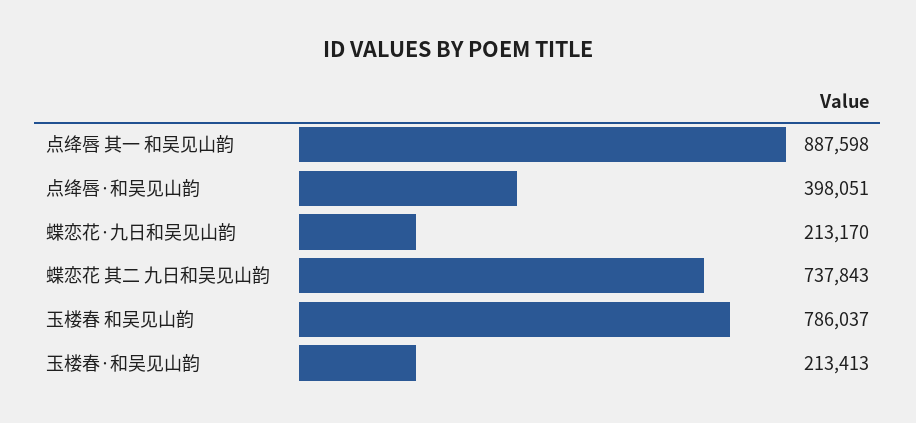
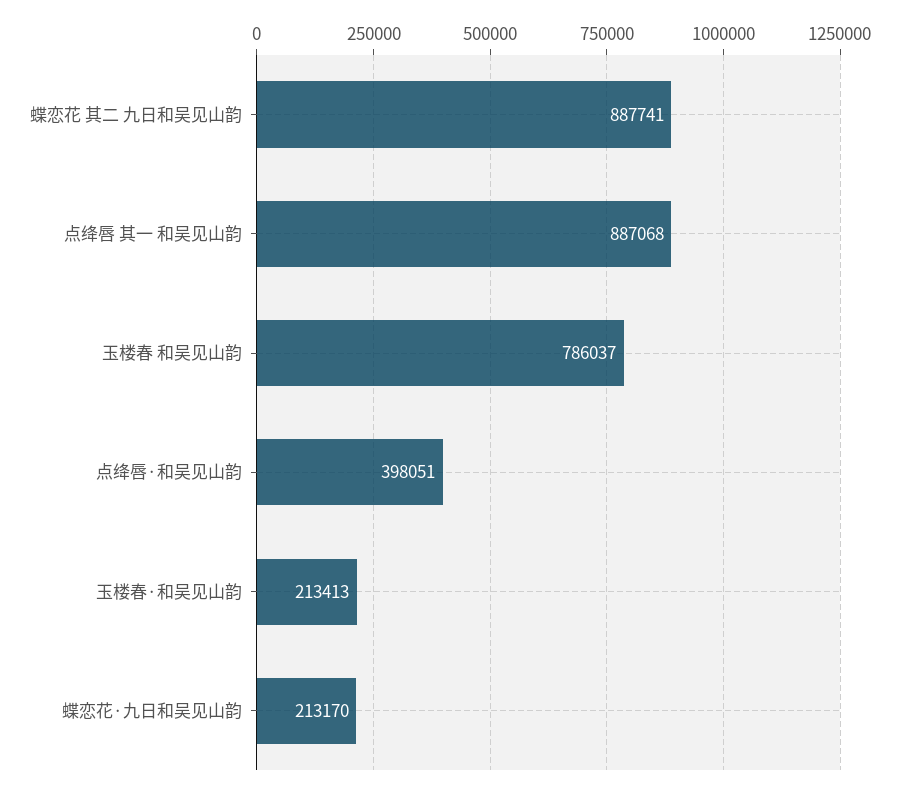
  {
-   "点绛唇 其一 和吴见山韵": 887598,
+   "点绛唇 其一 和吴见山韵": 887068,
    "点绛唇·和吴见山韵": 398051,
    "蝶恋花·九日和吴见山韵": 213170,
-   "蝶恋花 其二 九日和吴见山韵": 737843,
+   "蝶恋花 其二 九日和吴见山韵": 887741,
    "玉楼春 和吴见山韵": 786037,
    "玉楼春·和吴见山韵": 213413
  }

